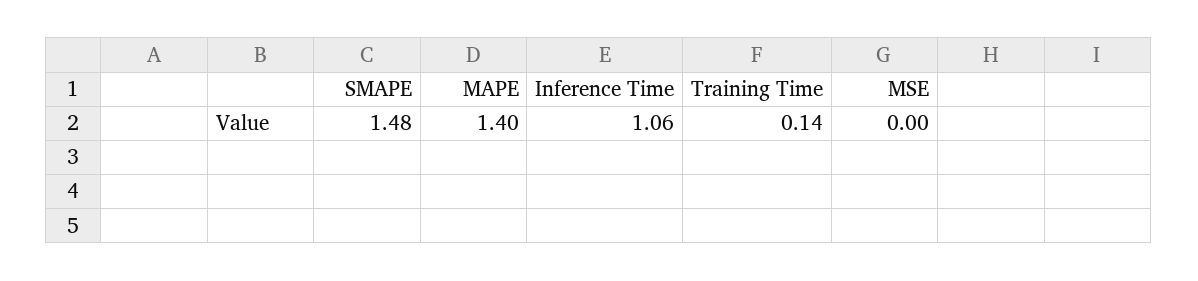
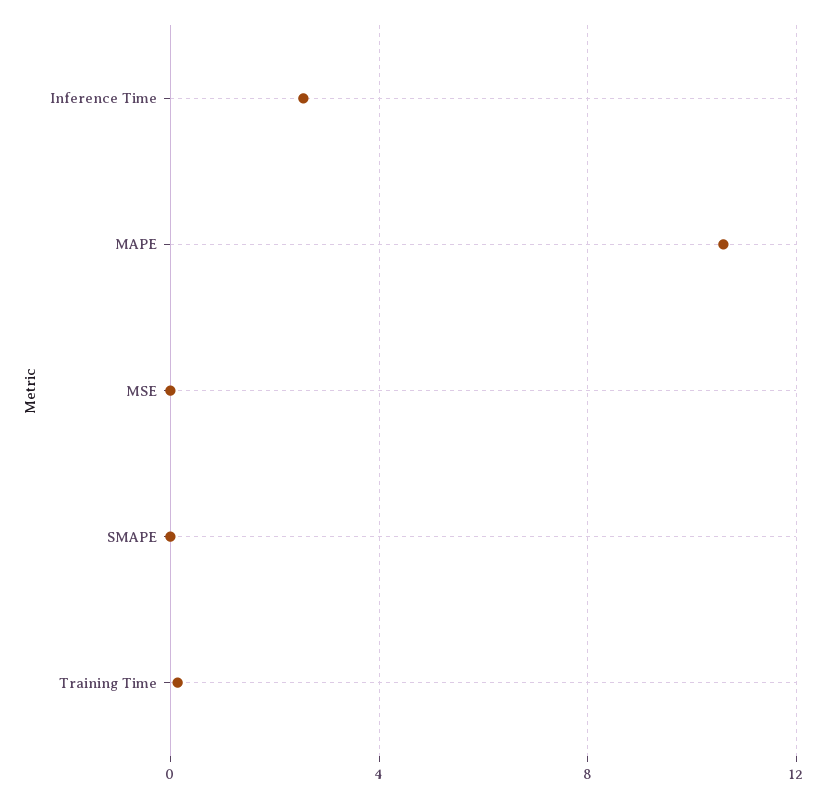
  {
-   "SMAPE": 1.48,
+   "SMAPE": 0,
-   "MAPE": 1.4,
+   "MAPE": 10.5,
-   "Inference Time": 1.06,
+   "Inference Time": 2.5,
    "Training Time": 0.14,
    "MSE": 0
  }

